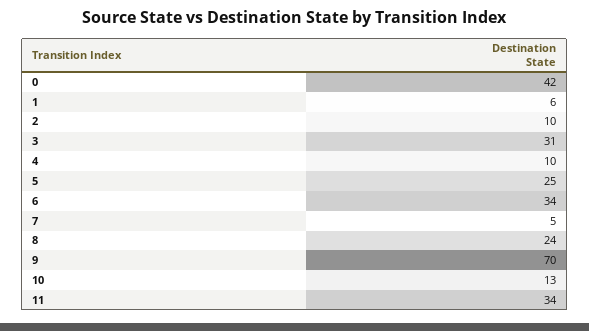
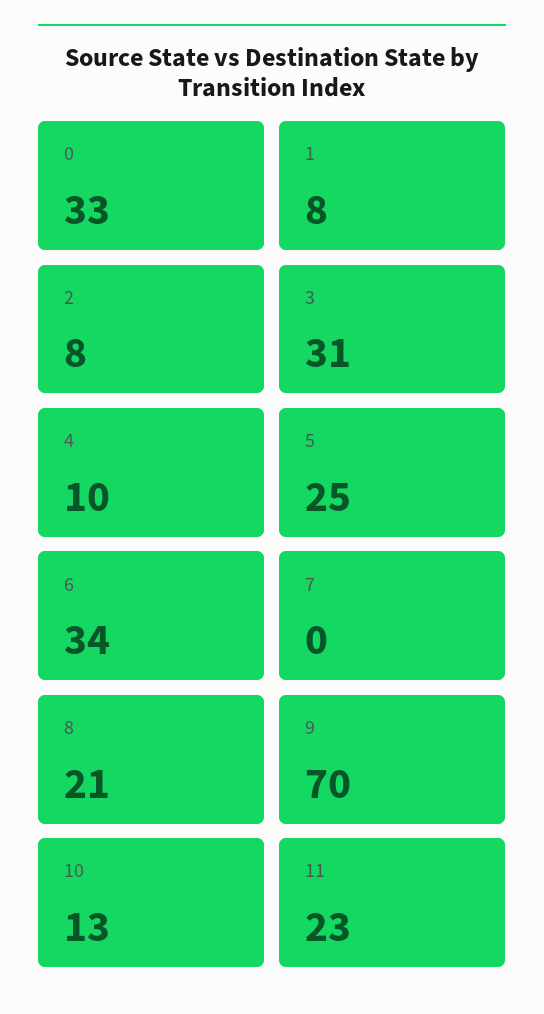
  {
-   "0": 42,
+   "0": 33,
-   "1": 6,
+   "1": 8,
-   "2": 10,
+   "2": 8,
    "3": 31,
    "4": 10,
    "5": 25,
    "6": 34,
-   "7": 5,
+   "7": 0,
-   "8": 24,
+   "8": 21,
    "9": 70,
    "10": 13,
-   "11": 34
+   "11": 23
  }

